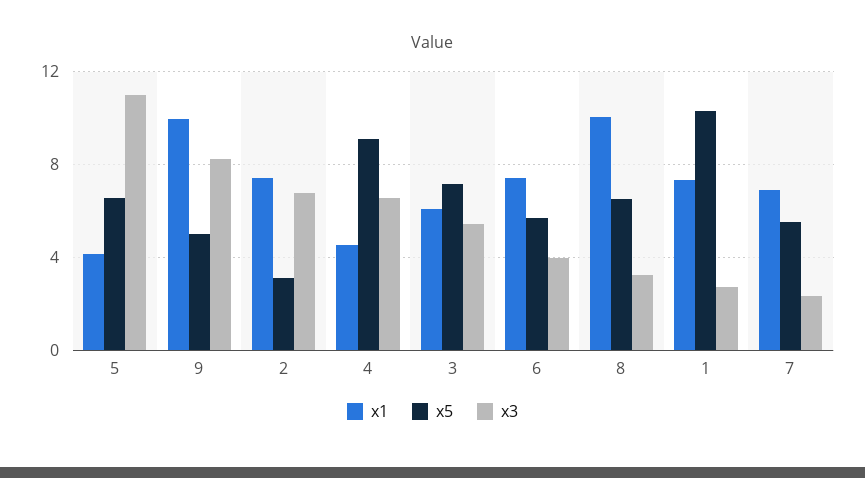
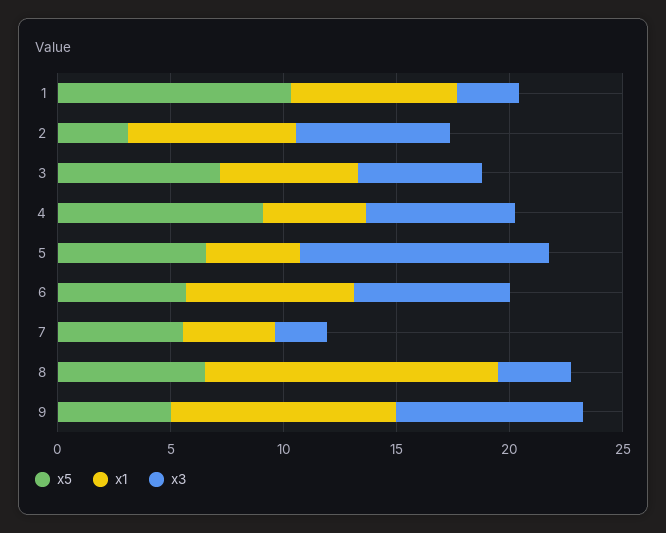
  {
    "x1": {
      "5": 4,
      "9": 10,
      "2": 7.5,
      "4": 4.5,
      "3": 6,
      "6": 7.5,
-     "8": 10,
+     "8": 13,
      "1": 7.5,
-     "7": 7
+     "7": 4
    },
    "x5": {
      "5": 6.5,
      "9": 5,
      "2": 3,
      "4": 9,
      "3": 7,
      "6": 5.5,
      "8": 6.5,
      "1": 10.5,
      "7": 5.5
    },
    "x3": {
      "5": 11,
      "9": 8.5,
      "2": 7,
      "4": 6.5,
      "3": 5.5,
-     "6": 4,
+     "6": 7,
      "8": 3.5,
      "1": 2.5,
      "7": 2.5
    }
  }

